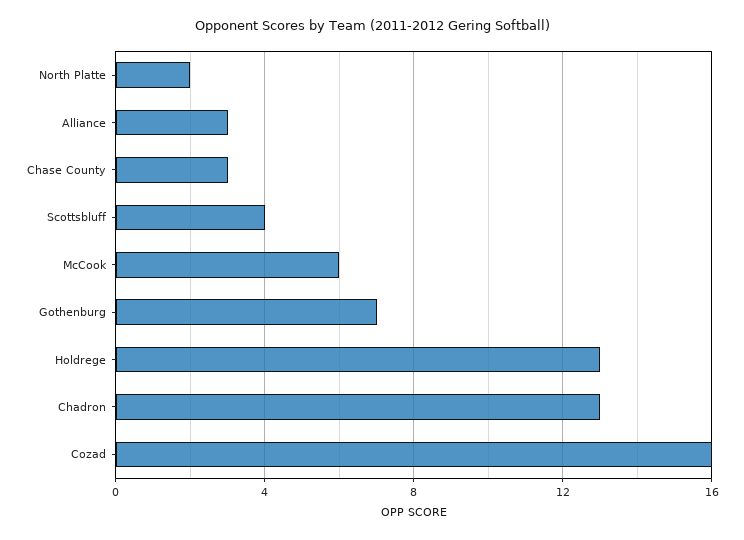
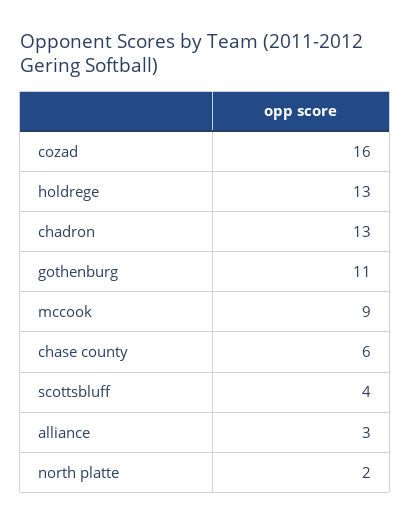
  {
    "North Platte": 2,
    "Alliance": 3,
-   "Chase County": 3,
+   "Chase County": 6,
    "Scottsbluff": 4,
-   "McCook": 6,
+   "McCook": 9,
-   "Gothenburg": 7,
+   "Gothenburg": 11,
    "Holdrege": 13,
    "Chadron": 13,
    "Cozad": 16
  }

